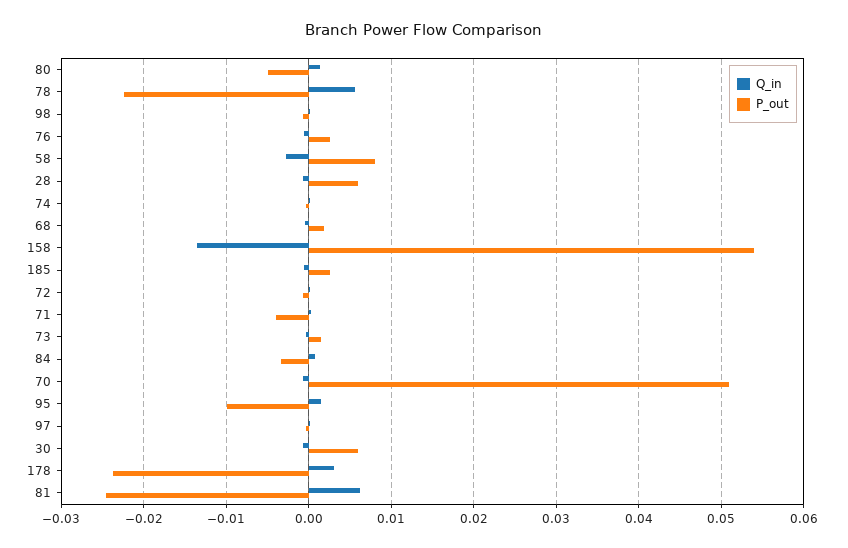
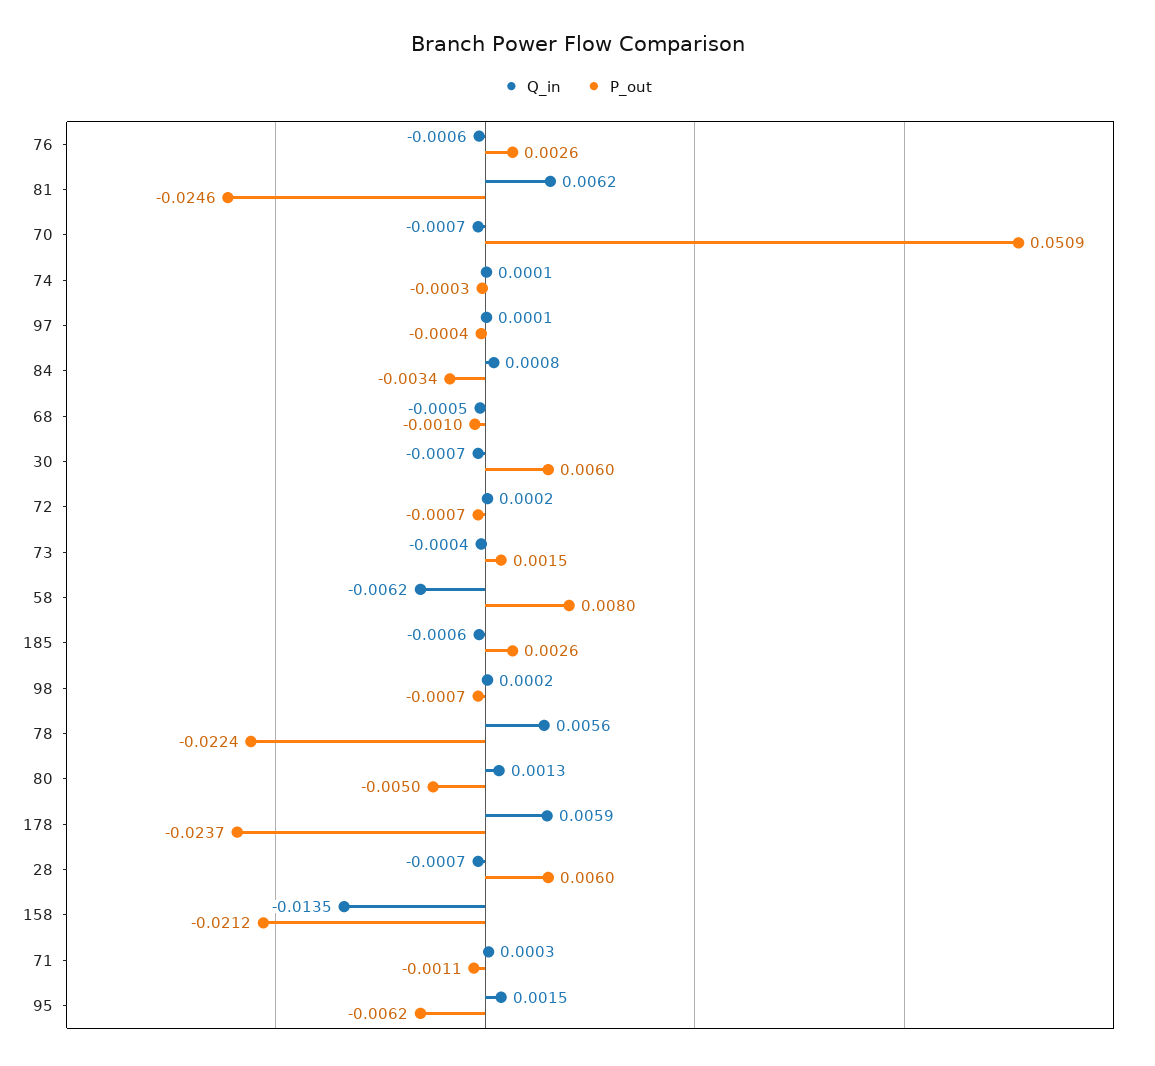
  {
    "Q_in": {
      "80": 0.0013,
      "78": 0.0056,
      "98": 0.0002,
      "76": -0.0006,
-     "58": -0.003,
+     "58": -0.0062,
      "28": -0.0007,
      "74": 0.0001,
      "68": -0.0005,
      "158": -0.0135,
      "185": -0.0006,
      "72": 0.0002,
      "71": 0.0003,
      "73": -0.0004,
      "84": 0.0008,
      "70": -0.0007,
      "95": 0.0015,
      "97": 0.0001,
      "30": -0.0007,
-     "178": 0.003,
+     "178": 0.0059,
      "81": 0.0062
    },
    "P_out": {
      "80": -0.005,
      "78": -0.0224,
      "98": -0.0007,
      "76": 0.0026,
      "58": 0.008,
      "28": 0.006,
      "74": -0.0003,
-     "68": 0.002,
+     "68": -0.001,
-     "158": 0.054,
+     "158": -0.0212,
      "185": 0.0026,
      "72": -0.0007,
-     "71": -0.004,
+     "71": -0.0011,
      "73": 0.0015,
      "84": -0.0034,
      "70": 0.0509,
-     "95": -0.01,
+     "95": -0.0062,
      "97": -0.0004,
      "30": 0.006,
      "178": -0.0237,
      "81": -0.0246
    }
  }

